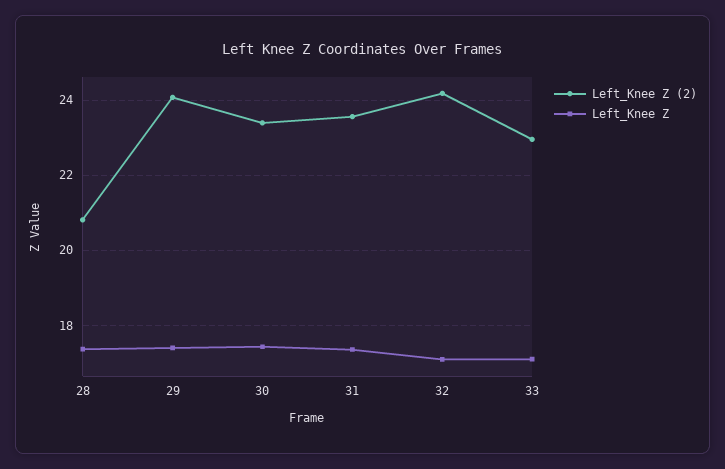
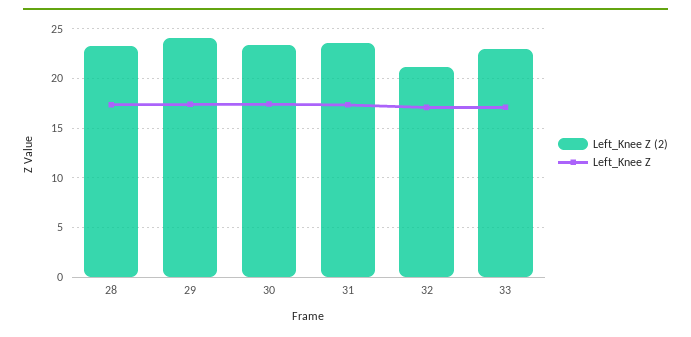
  {
    "Left_Knee Z (2)": {
-     "28": 20.8,
+     "28": 23,
      "29": 24,
      "30": 23.4,
      "31": 23.6,
-     "32": 24.2,
+     "32": 21,
      "33": 23
    },
    "Left_Knee Z": {
      "28": 17.4,
      "29": 17.4,
      "30": 17.4,
      "31": 17.4,
      "32": 17,
      "33": 17.2
    }
  }

